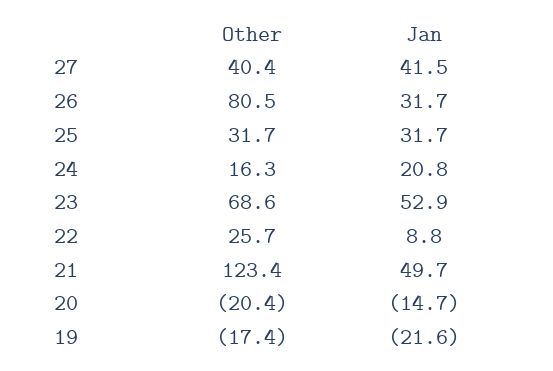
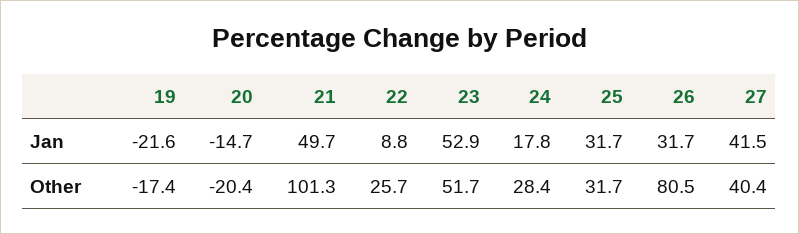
  {
    "Other": {
      "27": 40.4,
      "26": 80.5,
      "25": 31.7,
-     "24": 16.3,
+     "24": 28.4,
-     "23": 68.6,
+     "23": 51.7,
      "22": 25.7,
-     "21": 123.4,
+     "21": 101.3,
      "20": -20.4,
      "19": -17.4
    },
    "Jan": {
      "27": 41.5,
      "26": 31.7,
      "25": 31.7,
-     "24": 20.8,
+     "24": 17.8,
      "23": 52.9,
      "22": 8.8,
      "21": 49.7,
      "20": -14.7,
      "19": -21.6
    }
  }

